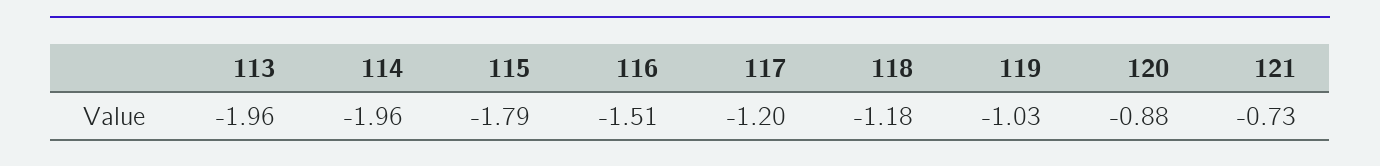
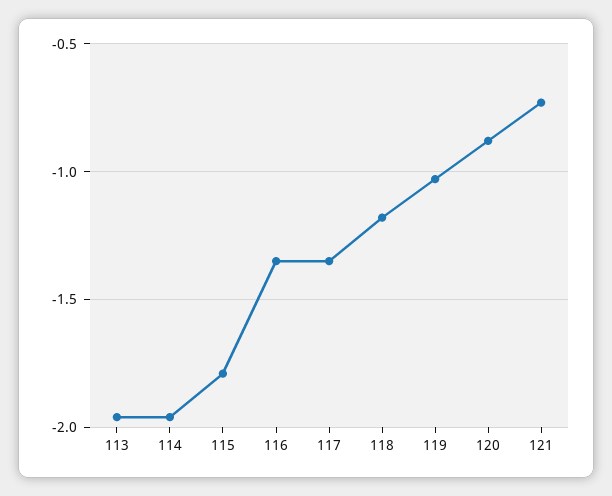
  {
    "113": -1.96,
    "114": -1.96,
    "115": -1.79,
-   "116": -1.51,
+   "116": -1.35,
-   "117": -1.2,
+   "117": -1.35,
    "118": -1.18,
    "119": -1.03,
    "120": -0.88,
    "121": -0.73
  }

